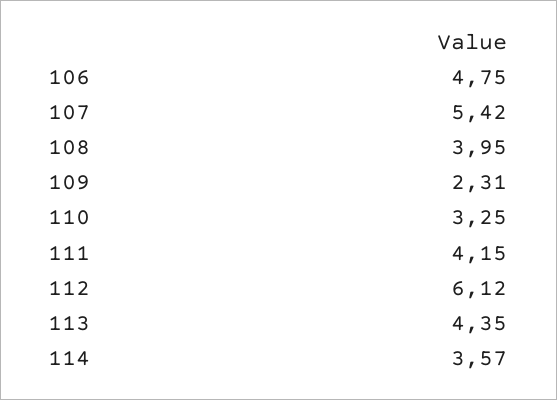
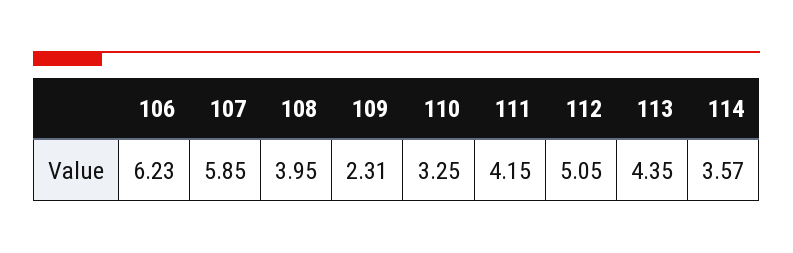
  {
-   "106": 4.75,
+   "106": 6.23,
-   "107": 5.42,
+   "107": 5.85,
    "108": 3.95,
    "109": 2.31,
    "110": 3.25,
    "111": 4.15,
-   "112": 6.12,
+   "112": 5.05,
    "113": 4.35,
    "114": 3.57
  }

